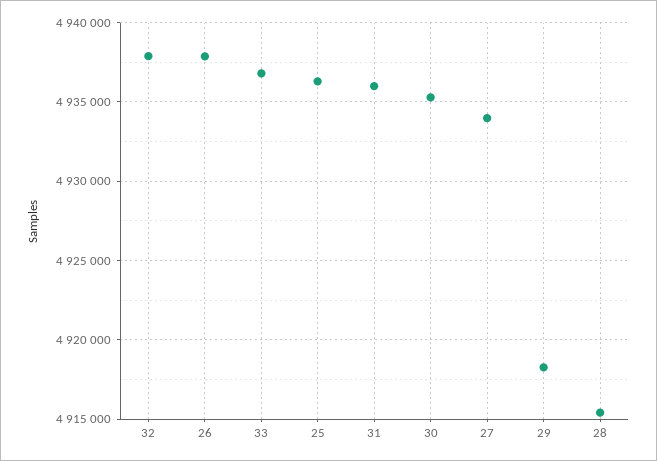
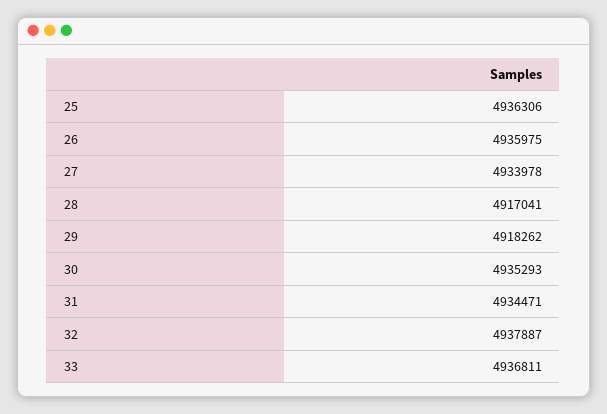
  {
    "32": 4937887,
-   "26": 4938000,
+   "26": 4935975,
    "33": 4936811,
    "25": 4936306,
-   "31": 4936000,
+   "31": 4934471,
    "30": 4935293,
    "27": 4933978,
    "29": 4918262,
-   "28": 4915500
+   "28": 4917041
  }

